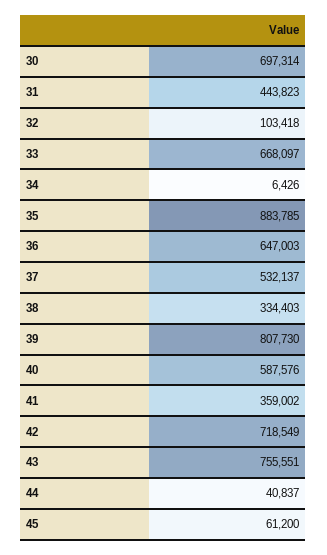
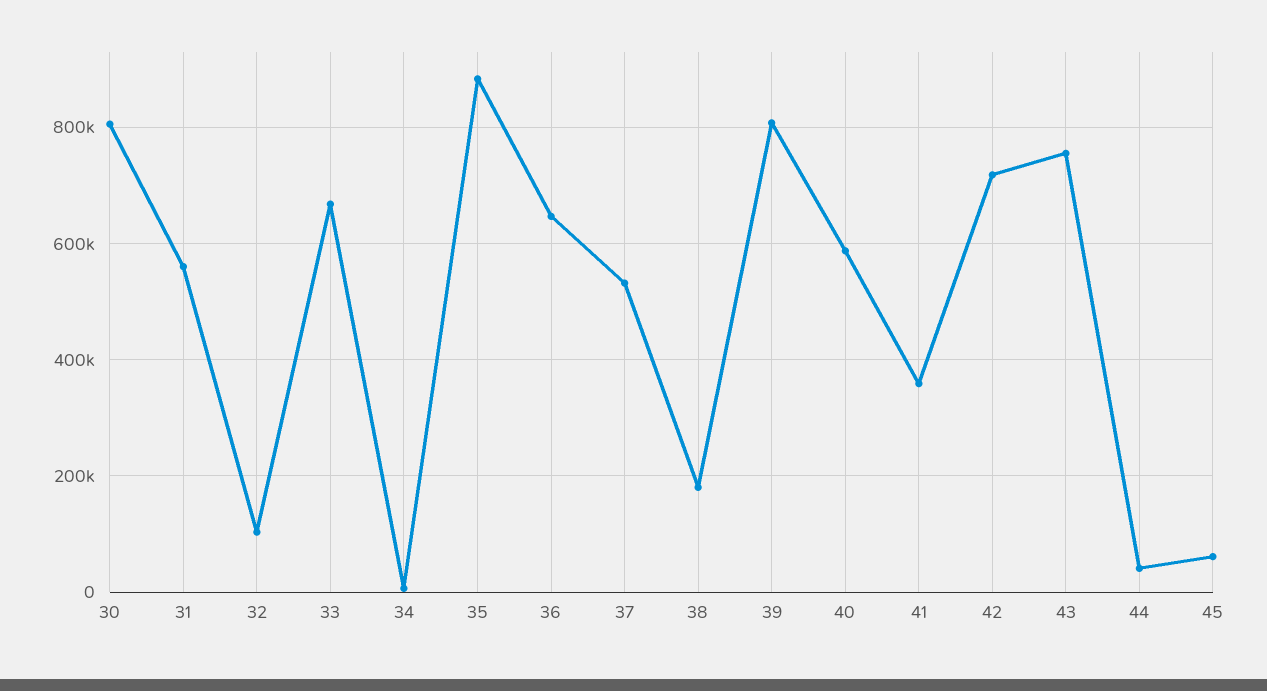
  {
-   "30": 697314,
+   "30": 800000,
-   "31": 443823,
+   "31": 560000,
    "32": 103418,
    "33": 668097,
    "34": 6426,
    "35": 883785,
    "36": 647003,
    "37": 532137,
-   "38": 334403,
+   "38": 180000,
    "39": 807730,
    "40": 587576,
    "41": 359002,
    "42": 718549,
    "43": 755551,
    "44": 40837,
    "45": 61200
  }

